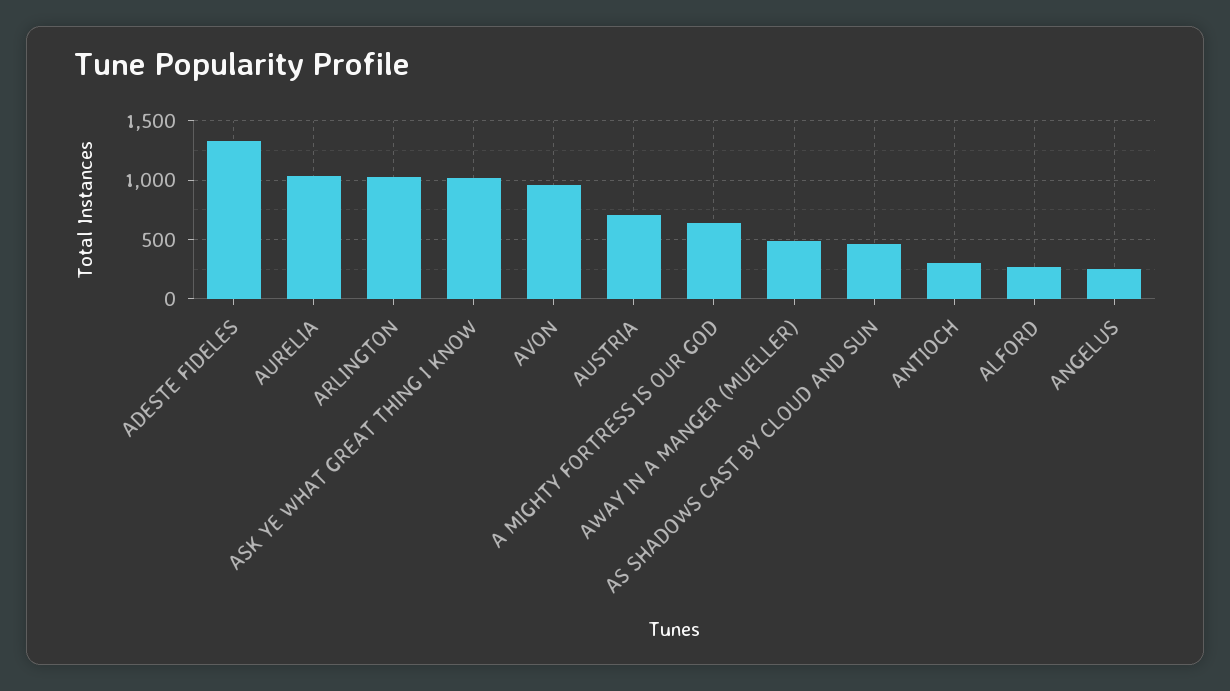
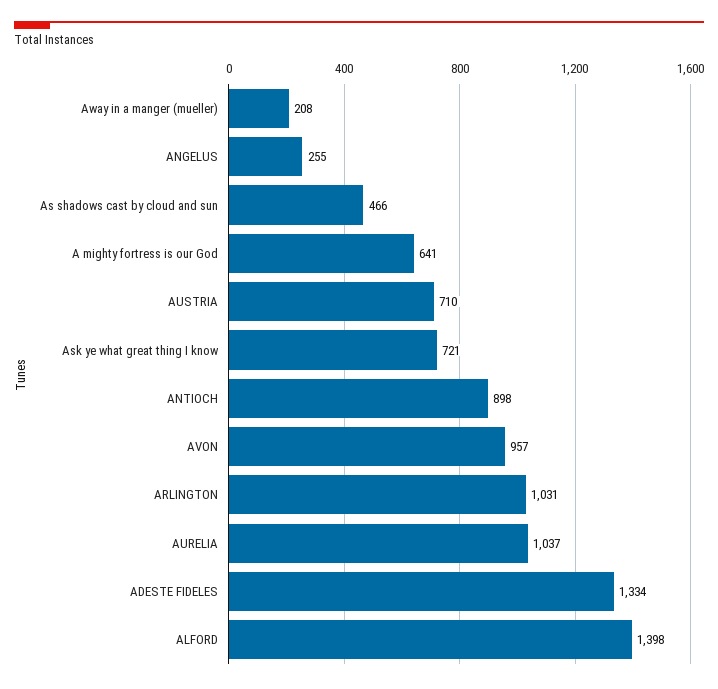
  {
    "ADESTE FIDELES": 1334,
    "AURELIA": 1037,
    "ARLINGTON": 1031,
-   "ASK YE WHAT GREAT THING I KNOW": 1000,
+   "ASK YE WHAT GREAT THING I KNOW": 721,
    "AVON": 957,
    "AUSTRIA": 710,
    "A MIGHTY FORTRESS IS OUR GOD": 641,
-   "AWAY IN A MANGER (MUELLER)": 500,
+   "AWAY IN A MANGER (MUELLER)": 208,
    "AS SHADOWS CAST BY CLOUD AND SUN": 466,
-   "ANTIOCH": 300,
+   "ANTIOCH": 898,
-   "ALFORD": 300,
+   "ALFORD": 1398,
    "ANGELUS": 255
  }

